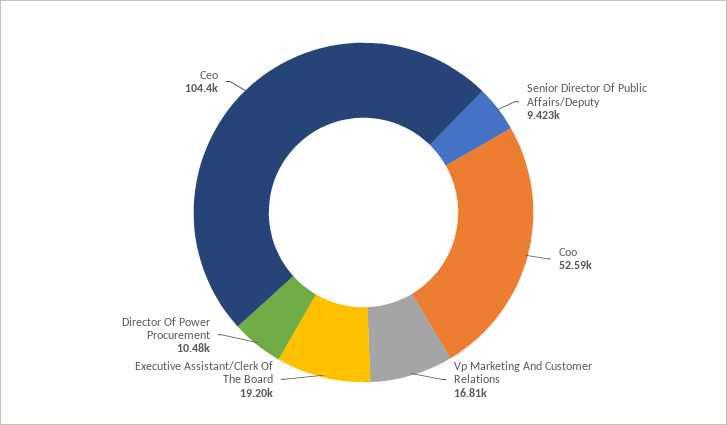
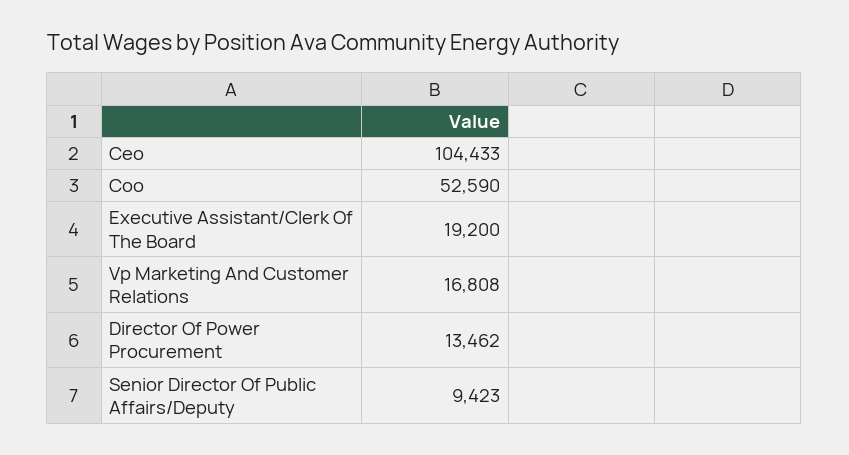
  {
    "Senior Director Of Public Affairs/Deputy": 9423,
    "Coo": 52590,
    "Vp Marketing And Customer Relations": 16808,
    "Executive Assistant/Clerk Of The Board": 19200,
-   "Director Of Power Procurement": 10480,
+   "Director Of Power Procurement": 13462,
    "Ceo": 104433
  }

